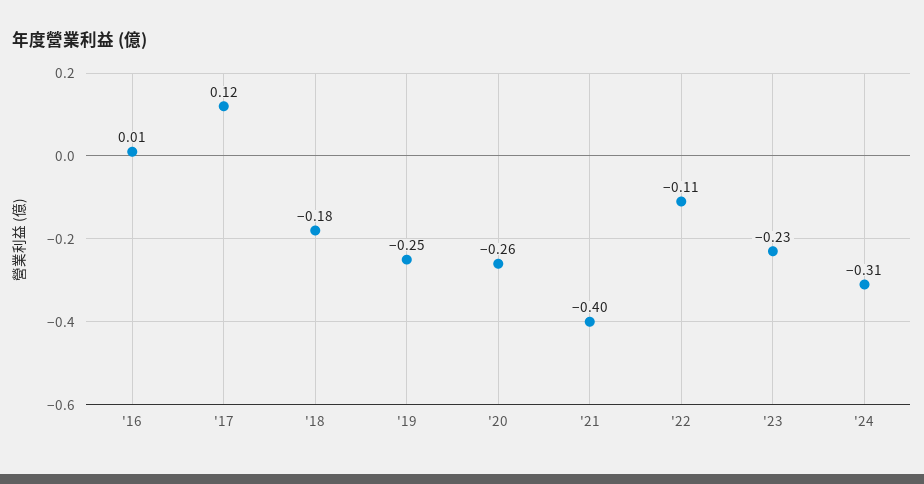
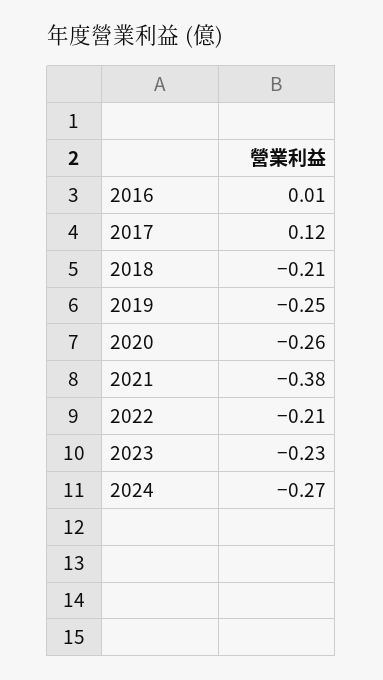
  {
    "'16": 0.01,
    "'17": 0.12,
-   "'18": -0.18,
+   "'18": -0.21,
    "'19": -0.25,
    "'20": -0.26,
-   "'21": -0.4,
+   "'21": -0.38,
-   "'22": -0.11,
+   "'22": -0.21,
    "'23": -0.23,
-   "'24": -0.31
+   "'24": -0.27
  }

